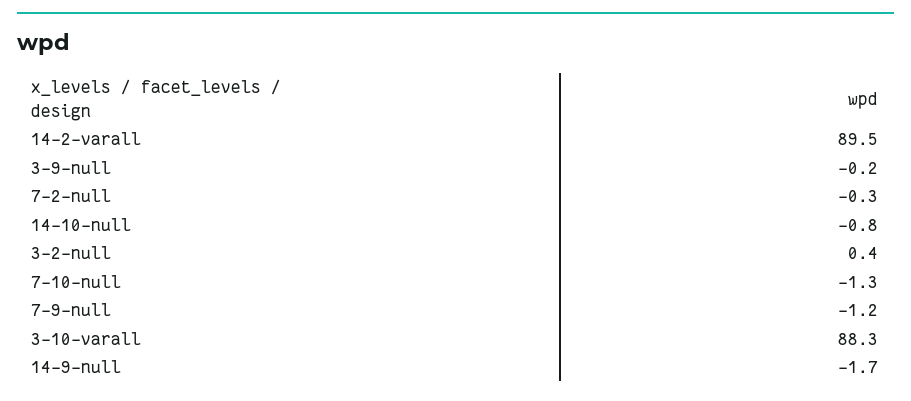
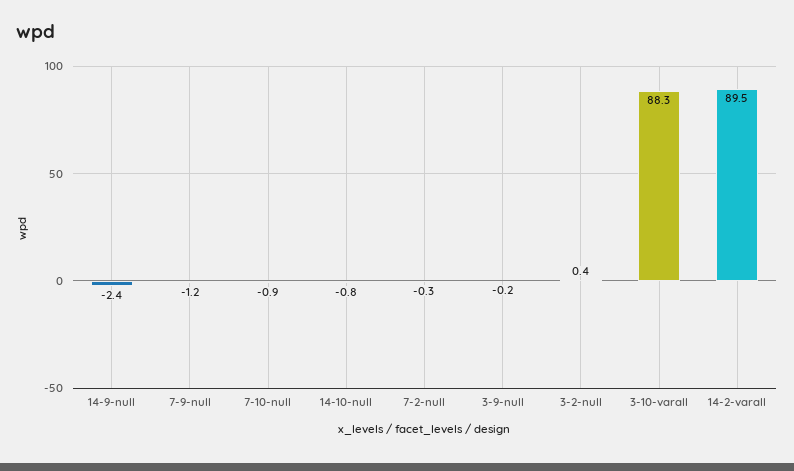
  {
    "14-2-varall": 89.5,
    "3-9-null": -0.2,
    "7-2-null": -0.3,
    "14-10-null": -0.8,
    "3-2-null": 0.4,
-   "7-10-null": -1.3,
+   "7-10-null": -0.9,
    "7-9-null": -1.2,
    "3-10-varall": 88.3,
-   "14-9-null": -1.7
+   "14-9-null": -2.4
  }

